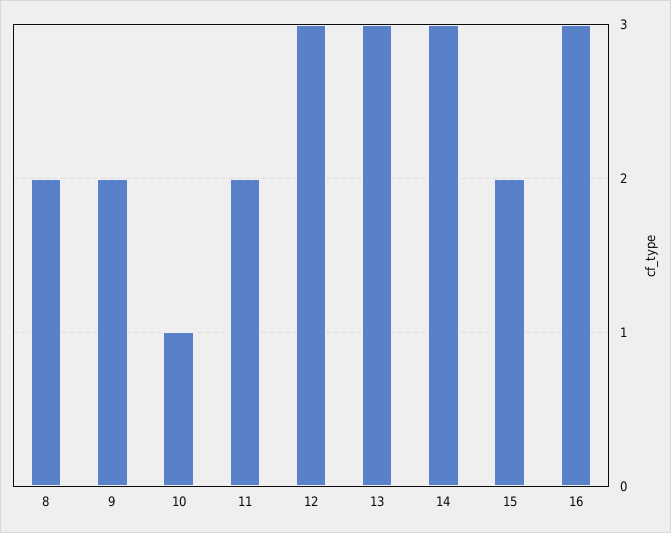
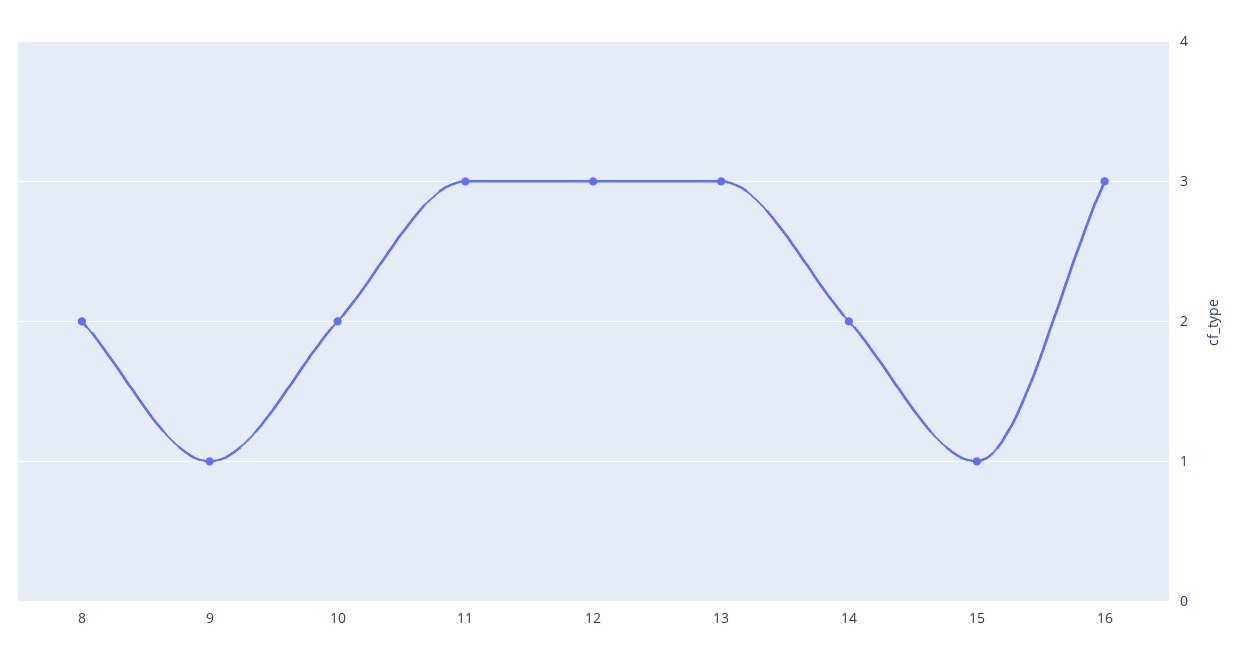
  {
    "8": 2,
-   "9": 2,
+   "9": 1,
-   "10": 1,
+   "10": 2,
-   "11": 2,
+   "11": 3,
    "12": 3,
    "13": 3,
-   "14": 3,
+   "14": 2,
-   "15": 2,
+   "15": 1,
    "16": 3
  }

